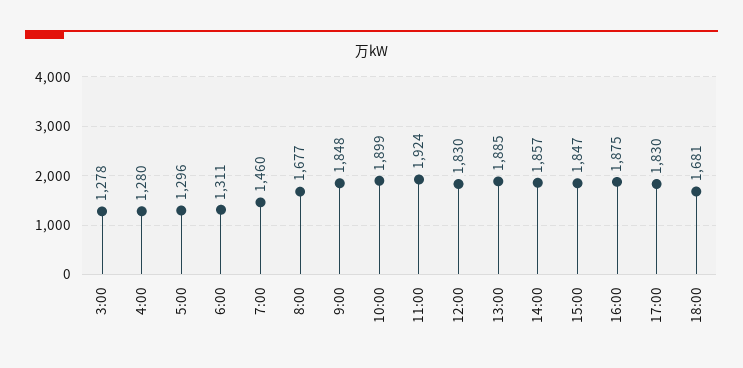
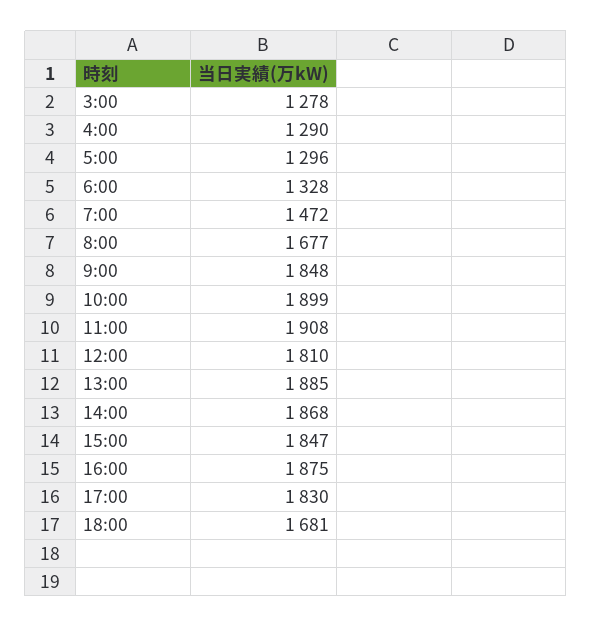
  {
    "3:00": 1278,
-   "4:00": 1280,
+   "4:00": 1290,
    "5:00": 1296,
-   "6:00": 1311,
+   "6:00": 1328,
-   "7:00": 1460,
+   "7:00": 1472,
    "8:00": 1677,
    "9:00": 1848,
    "10:00": 1899,
-   "11:00": 1924,
+   "11:00": 1908,
-   "12:00": 1830,
+   "12:00": 1810,
    "13:00": 1885,
-   "14:00": 1857,
+   "14:00": 1868,
    "15:00": 1847,
    "16:00": 1875,
    "17:00": 1830,
    "18:00": 1681
  }

